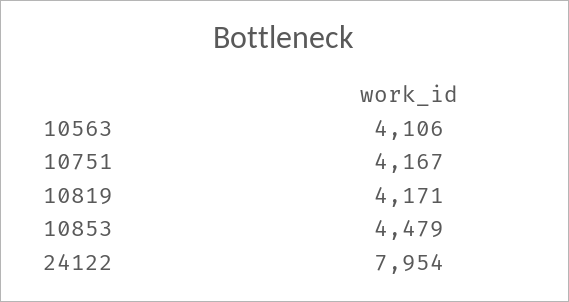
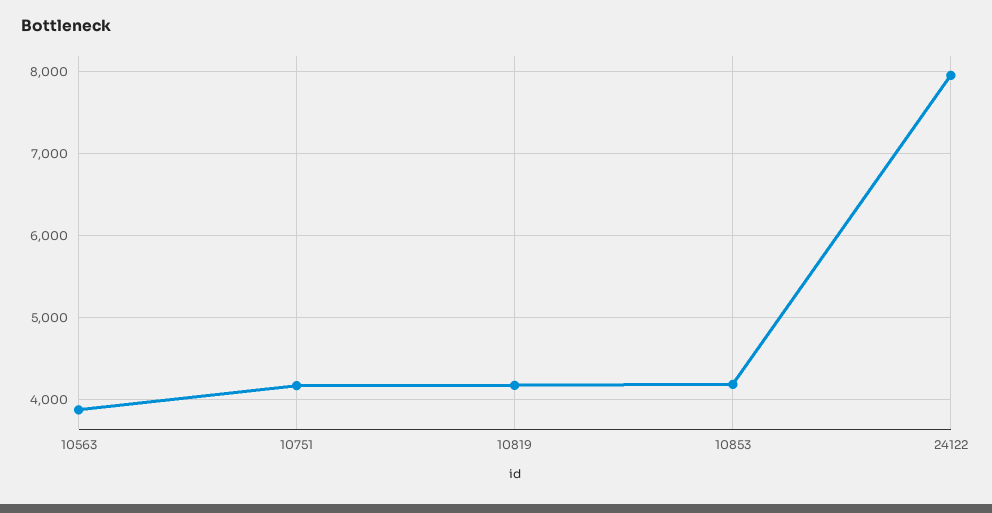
  {
-   "10563": 4106,
+   "10563": 3900,
    "10751": 4167,
    "10819": 4171,
-   "10853": 4479,
+   "10853": 4200,
    "24122": 7954
  }

